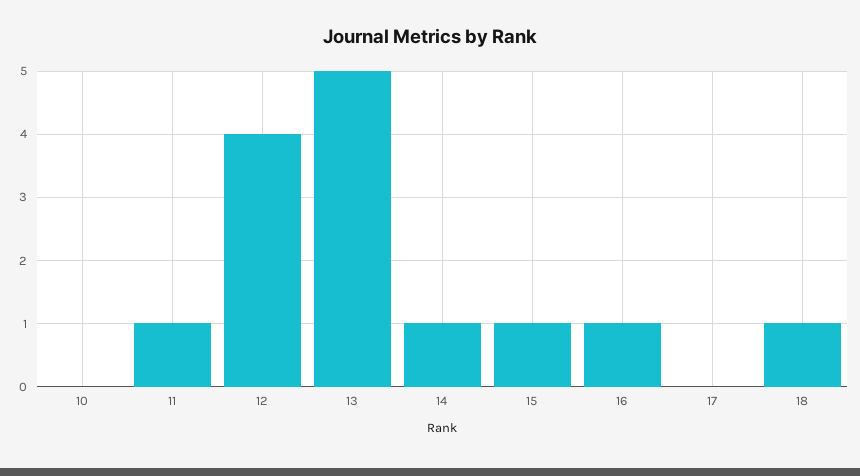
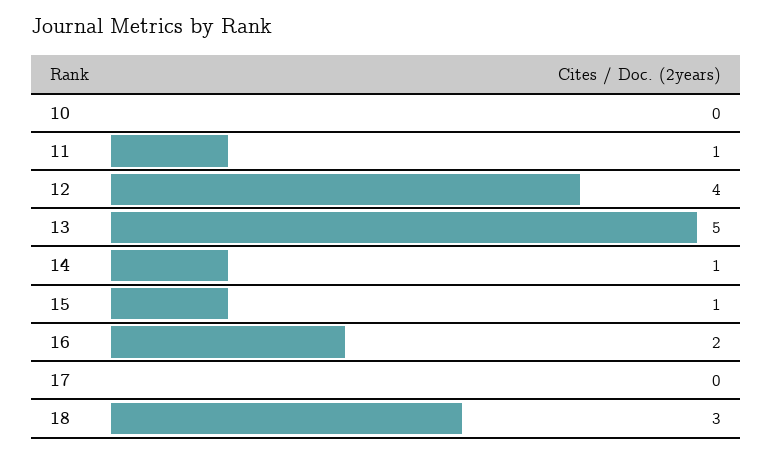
  {
    "10": 0,
    "11": 1,
    "12": 4,
    "13": 5,
    "14": 1,
    "15": 1,
-   "16": 1,
+   "16": 2,
    "17": 0,
-   "18": 1
+   "18": 3
  }

